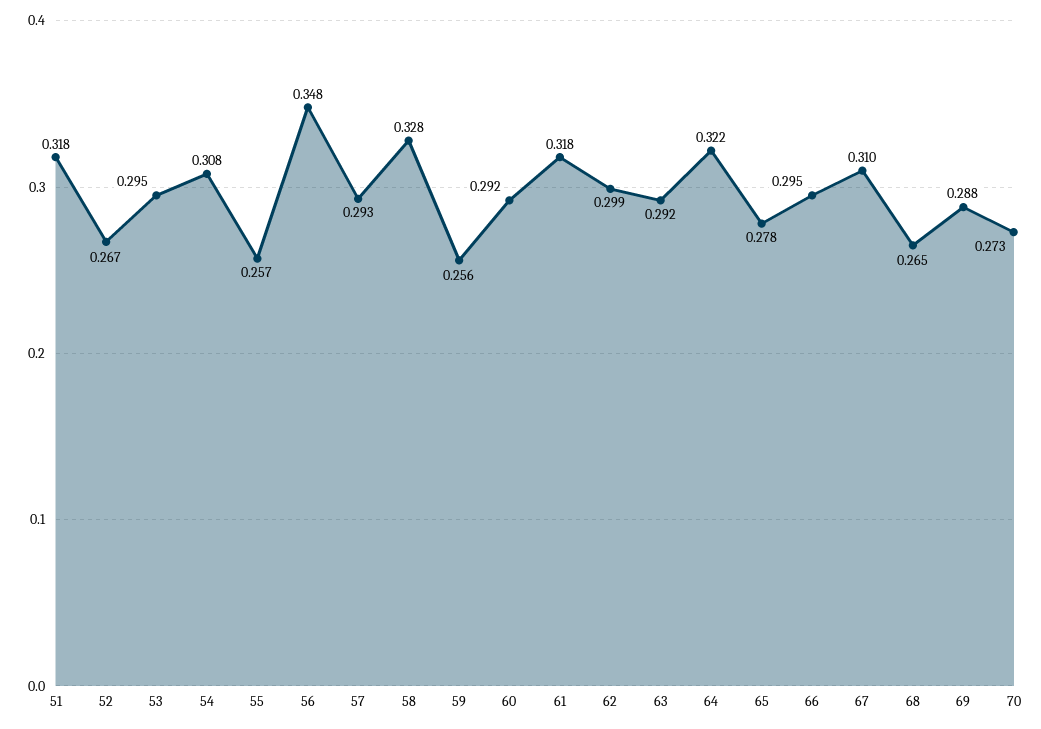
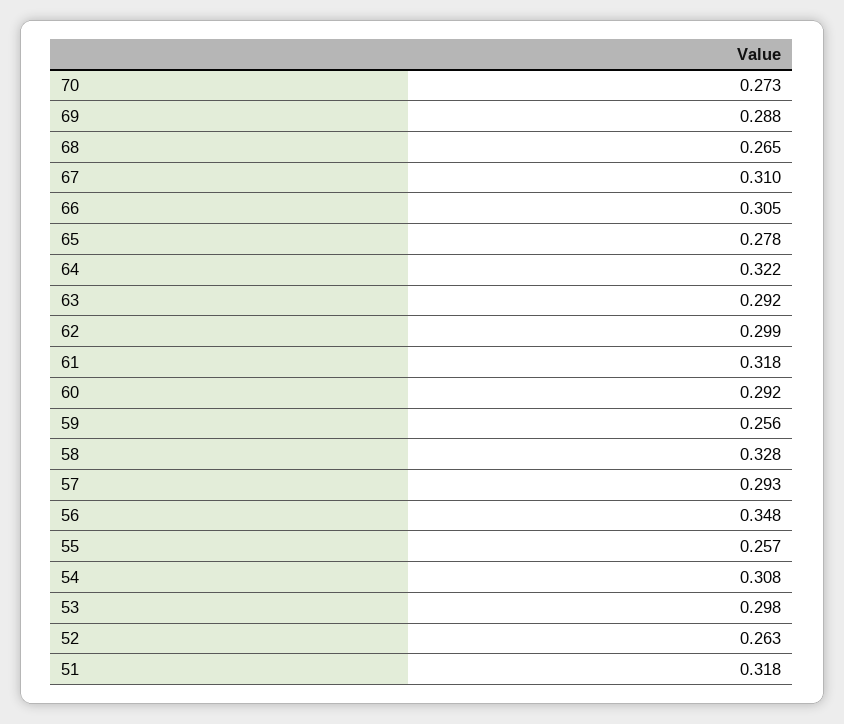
  {
    "51": 0.318,
-   "52": 0.267,
+   "52": 0.263,
-   "53": 0.295,
+   "53": 0.298,
    "54": 0.308,
    "55": 0.257,
    "56": 0.348,
    "57": 0.293,
    "58": 0.328,
    "59": 0.256,
    "60": 0.292,
    "61": 0.318,
    "62": 0.299,
    "63": 0.292,
    "64": 0.322,
    "65": 0.278,
-   "66": 0.295,
+   "66": 0.305,
    "67": 0.31,
    "68": 0.265,
    "69": 0.288,
    "70": 0.273
  }

